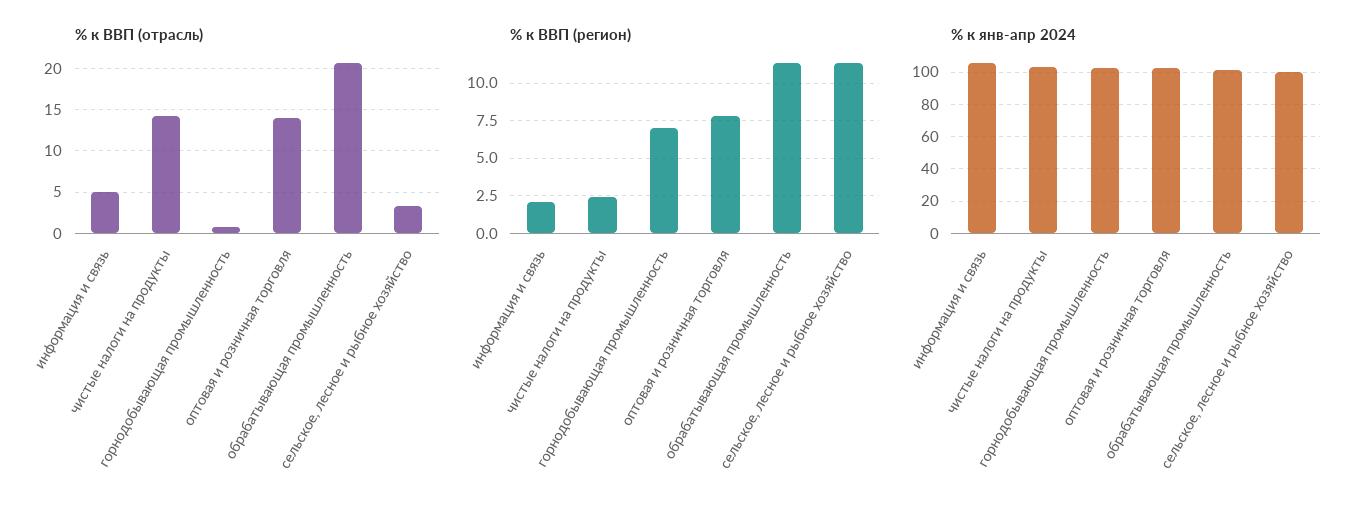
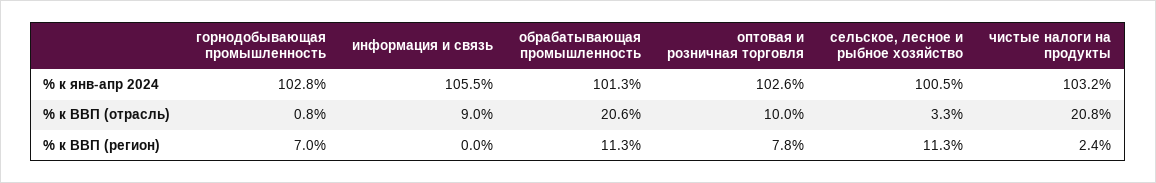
  {
    "% к ВВП (отрасль)": {
-     "информация и связь": 5,
+     "информация и связь": 9,
-     "чистые налоги на продукты": 14,
+     "чистые налоги на продукты": 20.8,
      "горнодобывающая промышленность": 0.8,
-     "оптовая и розничная торговля": 14,
+     "оптовая и розничная торговля": 10,
      "обрабатывающая промышленность": 20.6,
      "сельское, лесное и рыбное хозяйство": 3.3
    },
    "% к ВВП (регион)": {
-     "информация и связь": 2,
+     "информация и связь": 0,
      "чистые налоги на продукты": 2.4,
      "горнодобывающая промышленность": 7,
      "оптовая и розничная торговля": 7.8,
      "обрабатывающая промышленность": 11.3,
      "сельское, лесное и рыбное хозяйство": 11.3
    },
    "% к янв-апр 2024": {
      "информация и связь": 105.5,
      "чистые налоги на продукты": 103.2,
      "горнодобывающая промышленность": 102.8,
      "оптовая и розничная торговля": 102.6,
      "обрабатывающая промышленность": 101.3,
      "сельское, лесное и рыбное хозяйство": 100.5
    }
  }

